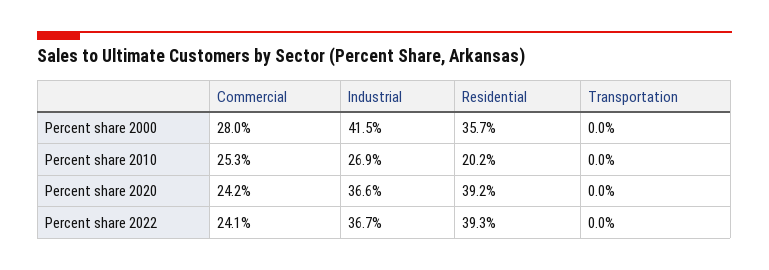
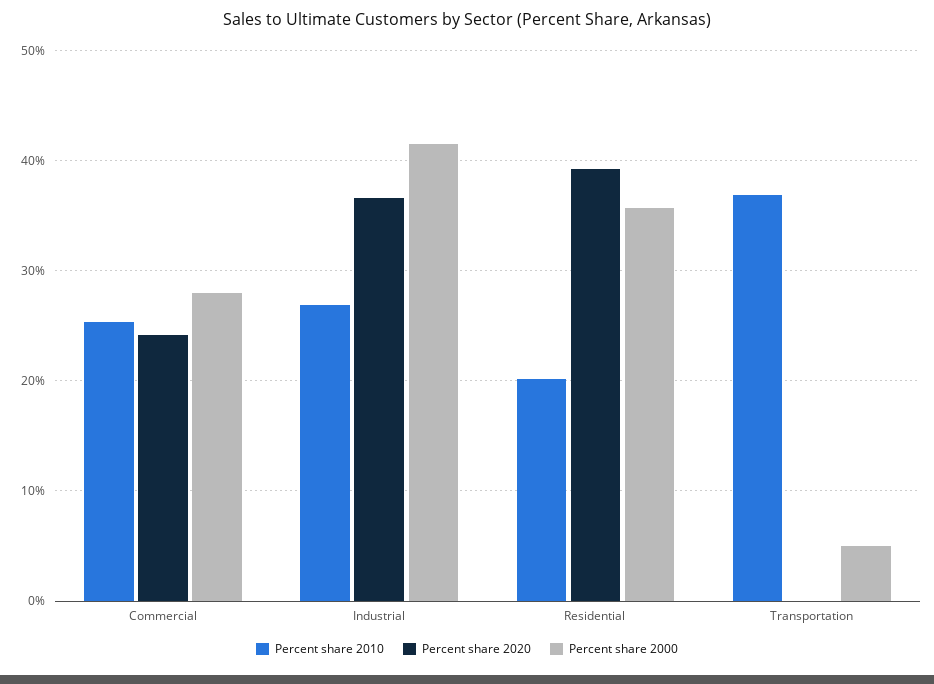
  {
    "Percent share 2000": {
      "Commercial": 28,
      "Industrial": 41.5,
      "Residential": 35.7,
-     "Transportation": 0
+     "Transportation": 5
    },
    "Percent share 2010": {
      "Commercial": 25.3,
      "Industrial": 26.9,
      "Residential": 20.2,
-     "Transportation": 0
+     "Transportation": 37
    },
    "Percent share 2020": {
      "Commercial": 24.2,
      "Industrial": 36.6,
      "Residential": 39.2,
      "Transportation": 0
-   },
+   }
-   "Percent share 2022": {
-     "Commercial": 24.1,
-     "Industrial": 36.7,
-     "Residential": 39.3,
-     "Transportation": 0
-   }
  }

